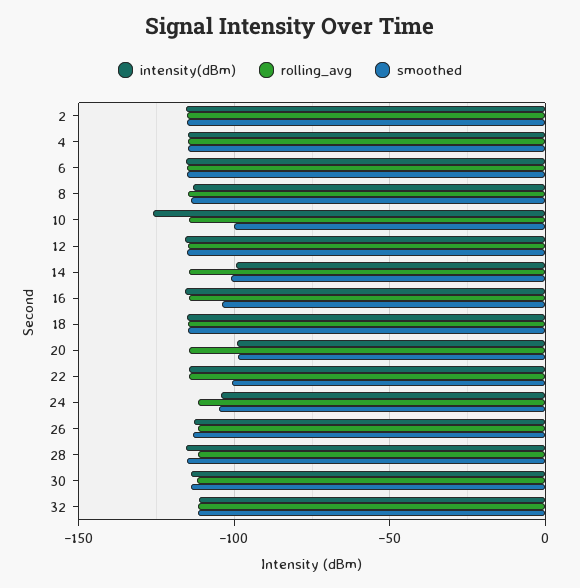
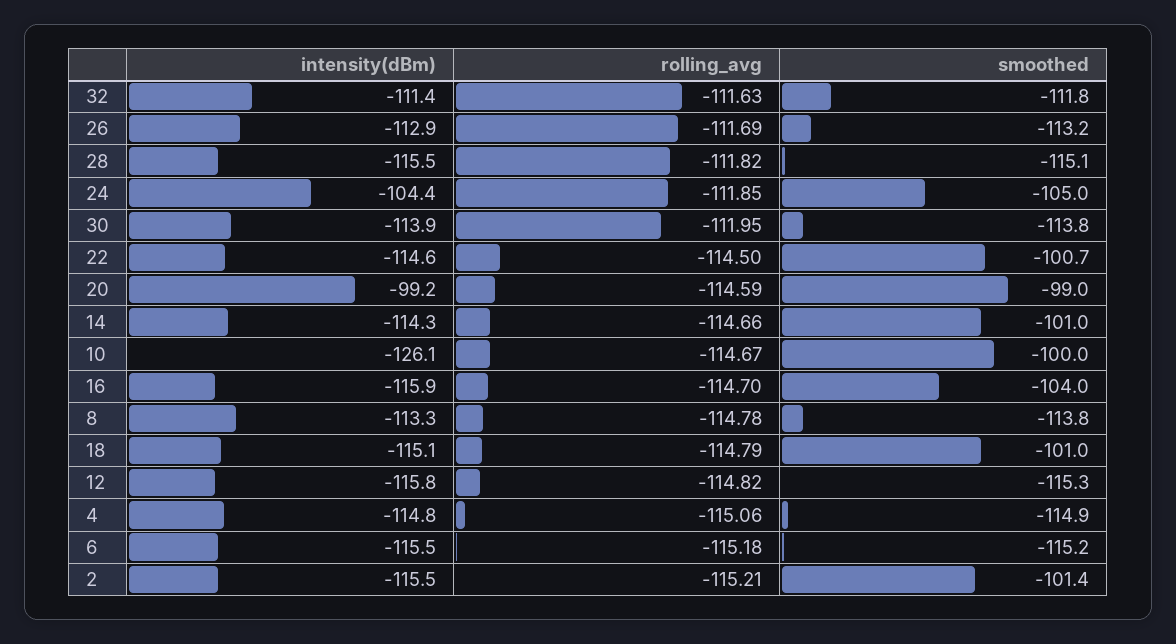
  {
    "intensity(dBm)": {
      "2": -115.5,
      "4": -114.8,
      "6": -115.5,
      "8": -113.3,
      "10": -126.1,
      "12": -115.8,
-     "14": -100,
+     "14": -114.3,
      "16": -115.9,
      "18": -115.1,
      "20": -99.2,
      "22": -114.6,
      "24": -104.4,
      "26": -112.9,
      "28": -115.5,
      "30": -113.9,
      "32": -111.4
    },
    "rolling_avg": {
      "2": -115.21,
      "4": -115.06,
      "6": -115.18,
      "8": -114.78,
      "10": -114.67,
      "12": -114.82,
      "14": -114.66,
      "16": -114.7,
      "18": -114.79,
      "20": -114.59,
      "22": -114.5,
      "24": -111.85,
      "26": -111.69,
      "28": -111.82,
      "30": -111.95,
      "32": -111.63
    },
    "smoothed": {
-     "2": -115,
+     "2": -101.4,
      "4": -114.9,
      "6": -115.2,
      "8": -113.8,
      "10": -100,
      "12": -115.3,
      "14": -101,
      "16": -104,
-     "18": -115,
+     "18": -101,
      "20": -99,
      "22": -100.7,
      "24": -105,
      "26": -113.2,
      "28": -115.1,
      "30": -113.8,
      "32": -111.8
    }
  }

